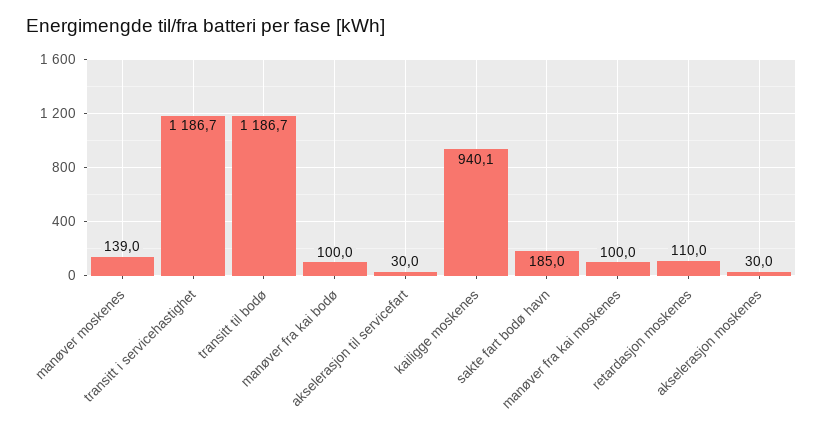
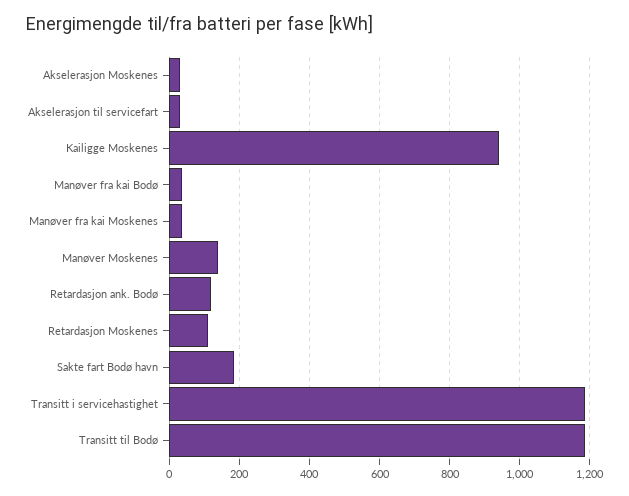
  {
    "manøver moskenes": 139,
    "transitt i servicehastighet": 1186.7,
    "transitt til bodø": 1186.7,
-   "manøver fra kai bodø": 100,
+   "manøver fra kai bodø": 40,
    "akselerasjon til servicefart": 30,
    "kailigge moskenes": 940.1,
    "sakte fart bodø havn": 185,
-   "manøver fra kai moskenes": 100,
+   "manøver fra kai moskenes": 40,
    "retardasjon moskenes": 110,
-   "akselerasjon moskenes": 30
+   "akselerasjon moskenes": 30,
+   "Retardasjon ank. Bodø": 120
  }

